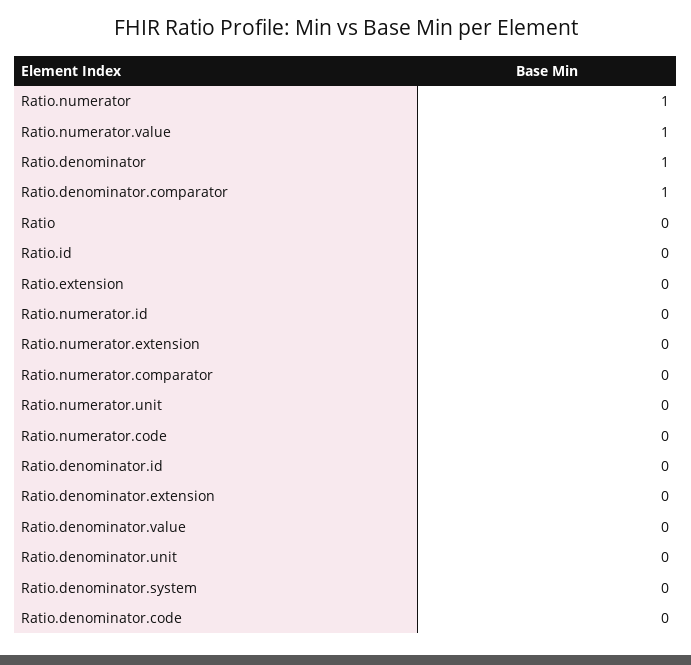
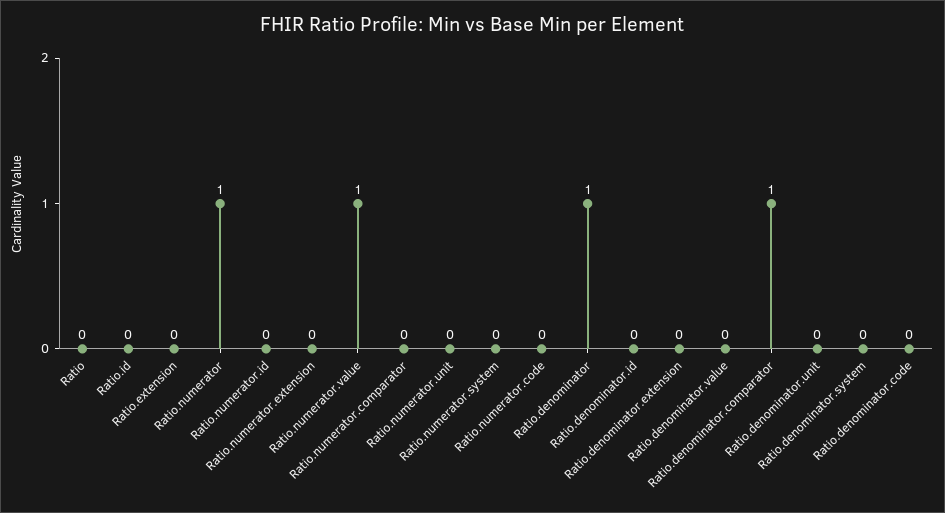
  {
    "Ratio.numerator": 1,
    "Ratio.numerator.value": 1,
    "Ratio.denominator": 1,
    "Ratio.denominator.comparator": 1,
    "Ratio": 0,
    "Ratio.id": 0,
    "Ratio.extension": 0,
    "Ratio.numerator.id": 0,
    "Ratio.numerator.extension": 0,
    "Ratio.numerator.comparator": 0,
    "Ratio.numerator.unit": 0,
    "Ratio.numerator.code": 0,
    "Ratio.denominator.id": 0,
    "Ratio.denominator.extension": 0,
    "Ratio.denominator.value": 0,
    "Ratio.denominator.unit": 0,
    "Ratio.denominator.system": 0,
-   "Ratio.denominator.code": 0
+   "Ratio.denominator.code": 0,
+   "Ratio.numerator.system": 0
  }

